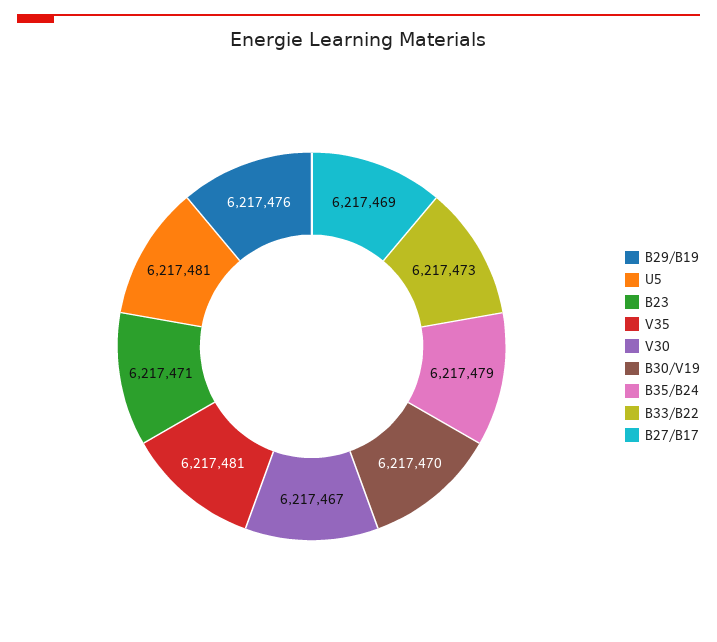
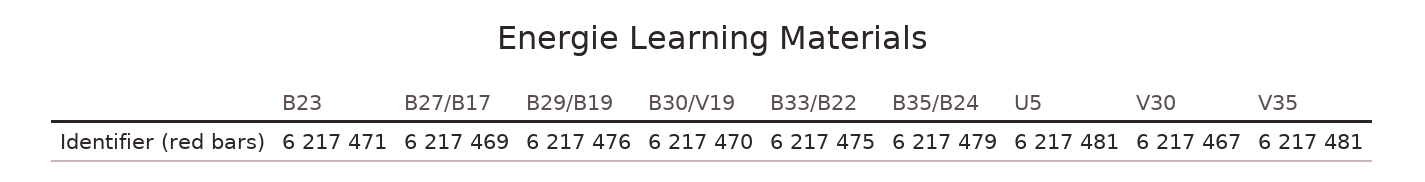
  {
    "B29/B19": 6217476,
    "U5": 6217481,
    "B23": 6217471,
    "V35": 6217481,
    "V30": 6217467,
    "B30/V19": 6217470,
    "B35/B24": 6217479,
-   "B33/B22": 6217473,
+   "B33/B22": 6217475,
    "B27/B17": 6217469
  }

